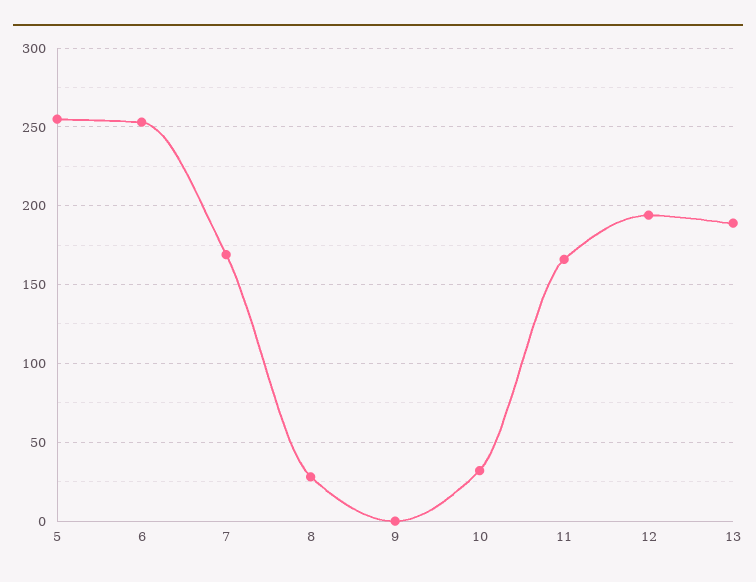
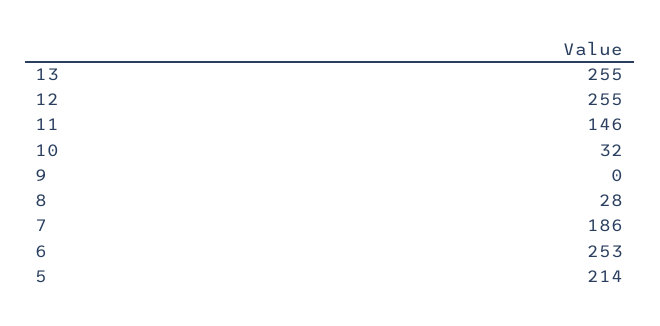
  {
-   "5": 255,
+   "5": 214,
    "6": 253,
-   "7": 170,
+   "7": 186,
    "8": 28,
    "9": 0,
    "10": 32,
-   "11": 165,
+   "11": 146,
-   "12": 195,
+   "12": 255,
-   "13": 190
+   "13": 255
  }

